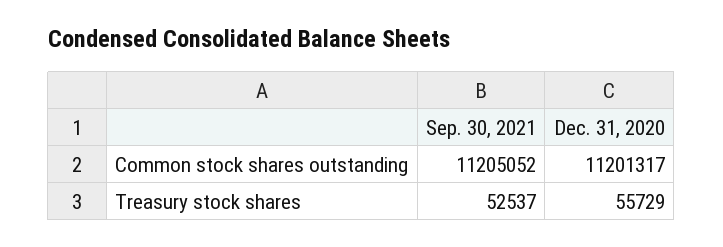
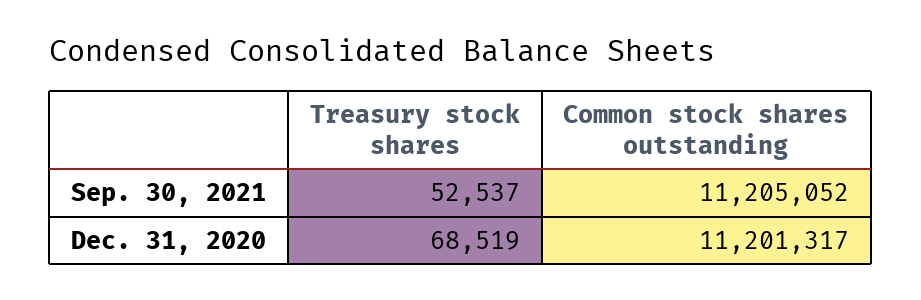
  {
    "Sep. 30, 2021": {
      "Common stock shares outstanding": 11205052,
      "Treasury stock shares": 52537
    },
    "Dec. 31, 2020": {
      "Common stock shares outstanding": 11201317,
-     "Treasury stock shares": 55729
+     "Treasury stock shares": 68519
    }
  }

